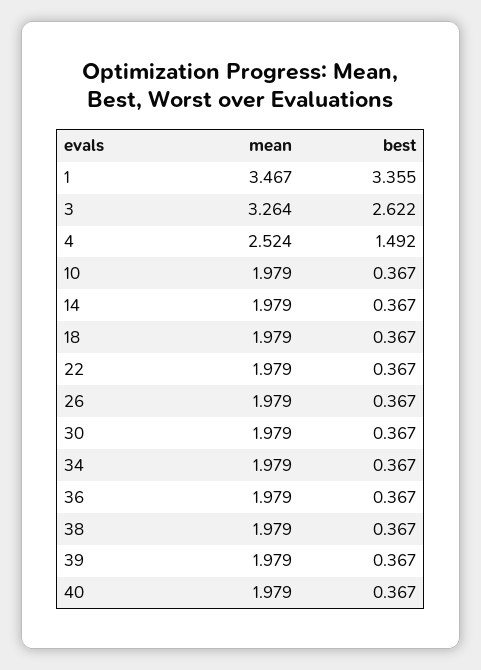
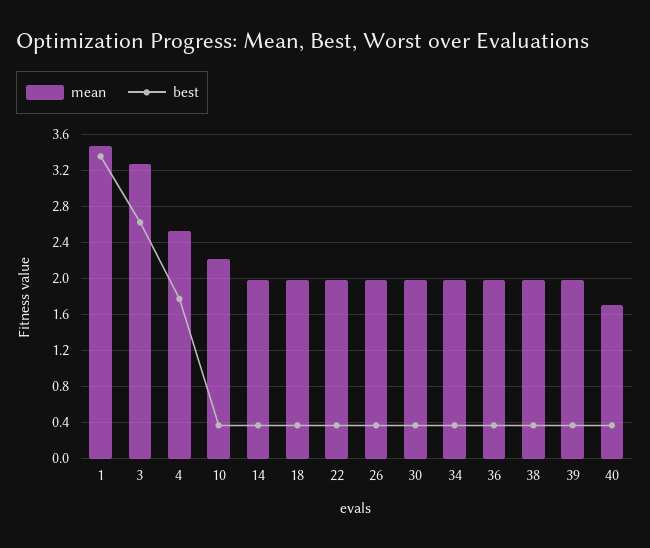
  {
    "mean": {
      "1": 3.467,
      "3": 3.264,
      "4": 2.524,
-     "10": 1.979,
+     "10": 2.2,
      "14": 1.979,
      "18": 1.979,
      "22": 1.979,
      "26": 1.979,
      "30": 1.979,
      "34": 1.979,
      "36": 1.979,
      "38": 1.979,
      "39": 1.979,
-     "40": 1.979
+     "40": 1.7
    },
    "best": {
      "1": 3.355,
      "3": 2.622,
-     "4": 1.492,
+     "4": 1.8,
      "10": 0.367,
      "14": 0.367,
      "18": 0.367,
      "22": 0.367,
      "26": 0.367,
      "30": 0.367,
      "34": 0.367,
      "36": 0.367,
      "38": 0.367,
      "39": 0.367,
      "40": 0.367
    }
  }

